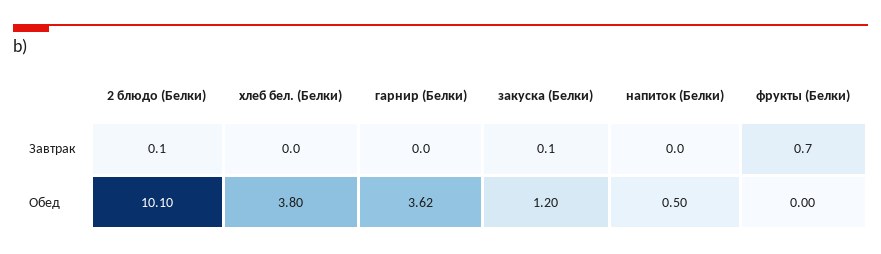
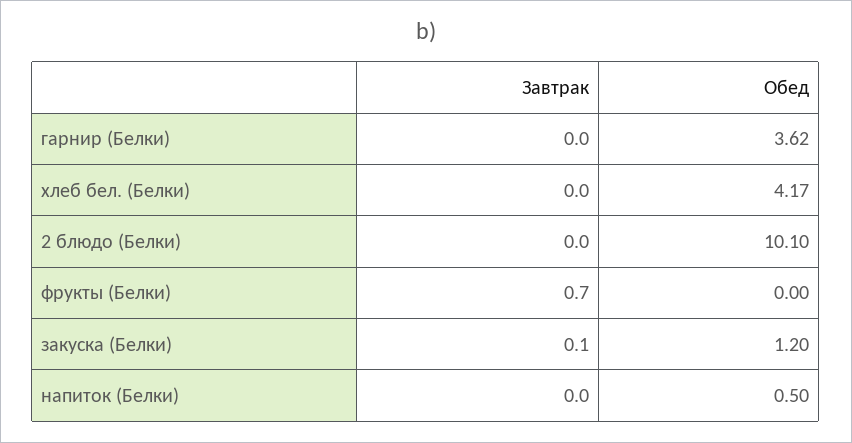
  {
    "2 блюдо (Белки)": {
-     "Завтрак": 0.1,
+     "Завтрак": 0,
      "Обед": 10.1
    },
    "хлеб бел. (Белки)": {
      "Завтрак": 0,
-     "Обед": 3.8
+     "Обед": 4.17
    },
    "гарнир (Белки)": {
      "Завтрак": 0,
      "Обед": 3.62
    },
    "закуска (Белки)": {
      "Завтрак": 0.1,
      "Обед": 1.2
    },
    "напиток (Белки)": {
      "Завтрак": 0,
      "Обед": 0.5
    },
    "фрукты (Белки)": {
      "Завтрак": 0.7,
      "Обед": 0
    }
  }

